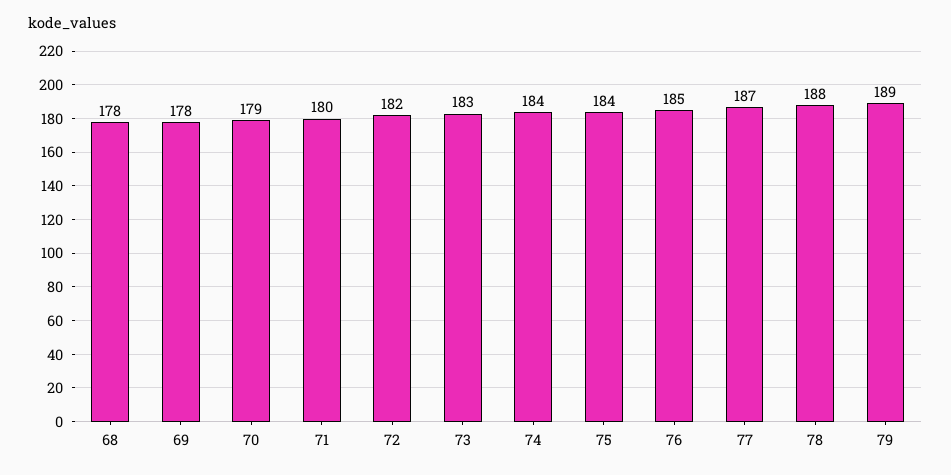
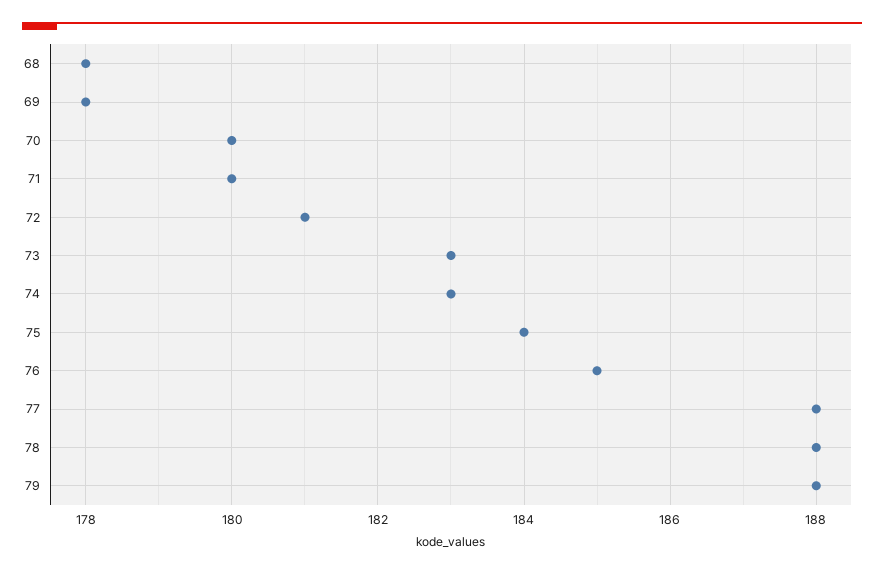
  {
    "68": 178,
    "69": 178,
-   "70": 179,
+   "70": 180,
    "71": 180,
-   "72": 182,
+   "72": 181,
    "73": 183,
-   "74": 184,
+   "74": 183,
    "75": 184,
    "76": 185,
-   "77": 187,
+   "77": 188,
    "78": 188,
-   "79": 189
+   "79": 188
  }

